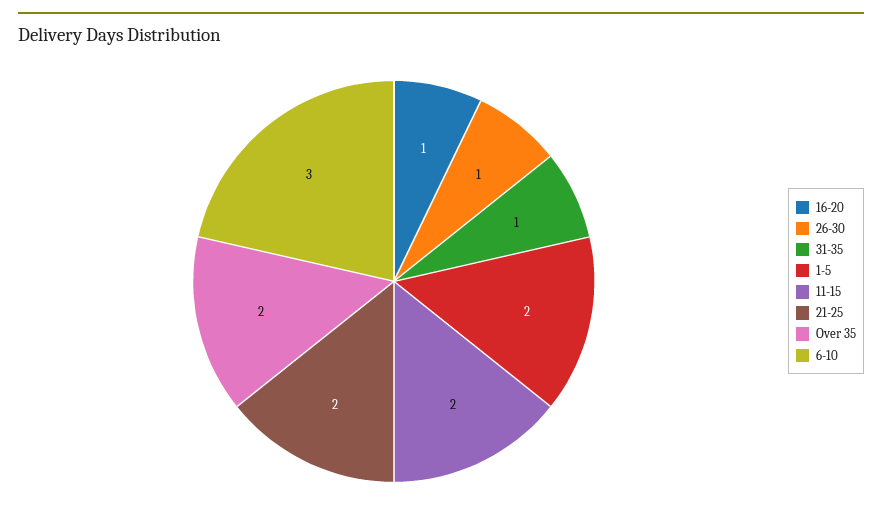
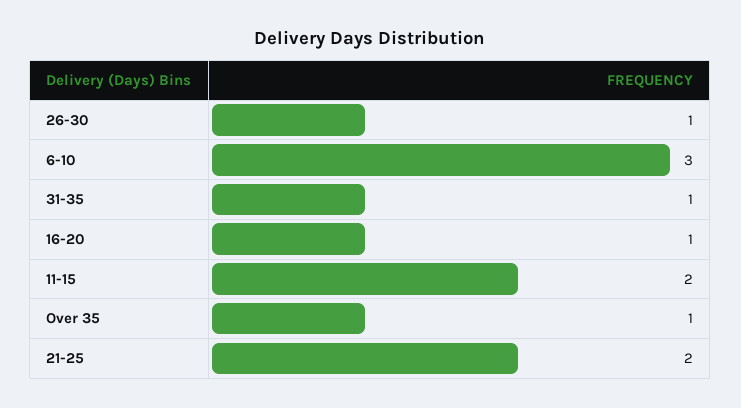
  {
    "16-20": 1,
    "26-30": 1,
    "31-35": 1,
-   "1-5": 2,
    "11-15": 2,
    "21-25": 2,
-   "Over 35": 2,
+   "Over 35": 1,
    "6-10": 3
  }

